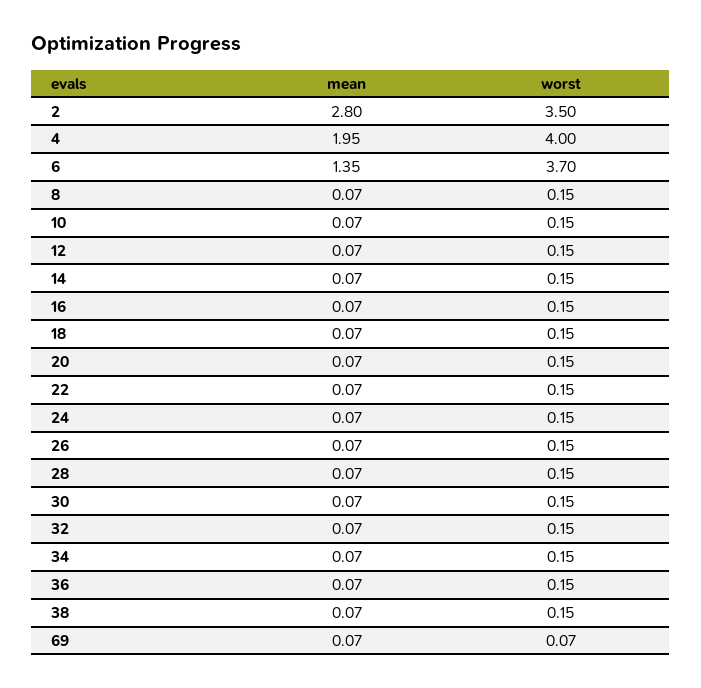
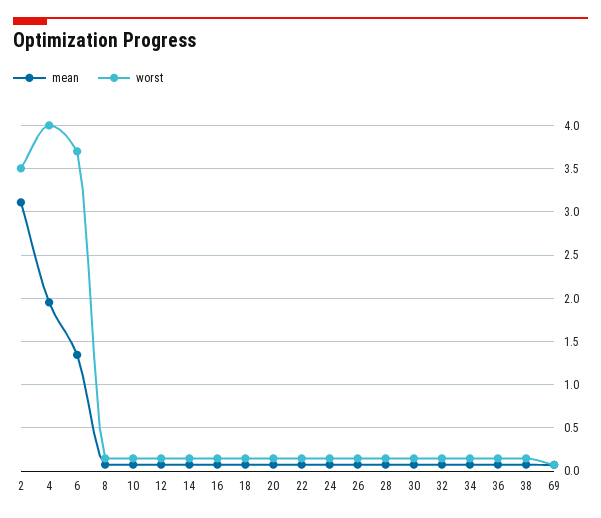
  {
    "mean": {
-     "2": 2.8,
+     "2": 3.1,
      "4": 1.95,
      "6": 1.35,
      "8": 0.07,
      "10": 0.07,
      "12": 0.07,
      "14": 0.07,
      "16": 0.07,
      "18": 0.07,
      "20": 0.07,
      "22": 0.07,
      "24": 0.07,
      "26": 0.07,
      "28": 0.07,
      "30": 0.07,
      "32": 0.07,
      "34": 0.07,
      "36": 0.07,
      "38": 0.07,
      "69": 0.07
    },
    "worst": {
      "2": 3.5,
      "4": 4,
      "6": 3.7,
      "8": 0.15,
      "10": 0.15,
      "12": 0.15,
      "14": 0.15,
      "16": 0.15,
      "18": 0.15,
      "20": 0.15,
      "22": 0.15,
      "24": 0.15,
      "26": 0.15,
      "28": 0.15,
      "30": 0.15,
      "32": 0.15,
      "34": 0.15,
      "36": 0.15,
      "38": 0.15,
      "69": 0.07
    }
  }

